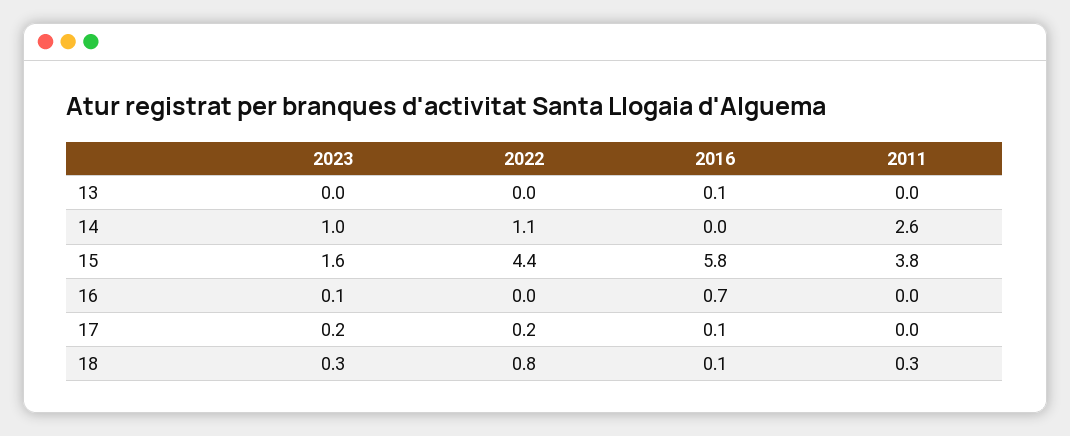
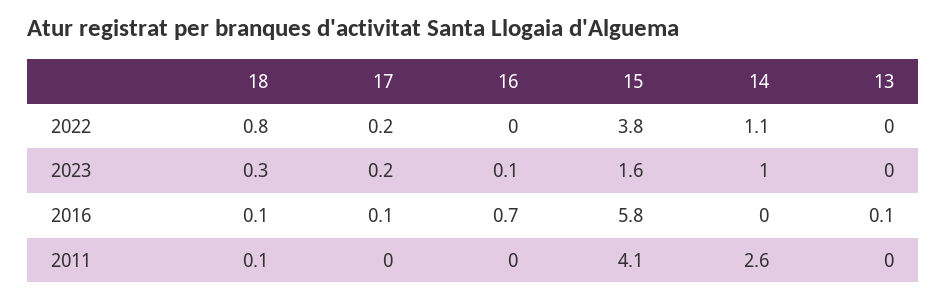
  {
    "2023": {
      "13": 0,
      "14": 1,
      "15": 1.6,
      "16": 0.1,
      "17": 0.2,
      "18": 0.3
    },
    "2022": {
      "13": 0,
      "14": 1.1,
-     "15": 4.4,
+     "15": 3.8,
      "16": 0,
      "17": 0.2,
      "18": 0.8
    },
    "2016": {
      "13": 0.1,
      "14": 0,
      "15": 5.8,
      "16": 0.7,
      "17": 0.1,
      "18": 0.1
    },
    "2011": {
      "13": 0,
      "14": 2.6,
-     "15": 3.8,
+     "15": 4.1,
      "16": 0,
      "17": 0,
-     "18": 0.3
+     "18": 0.1
    }
  }

